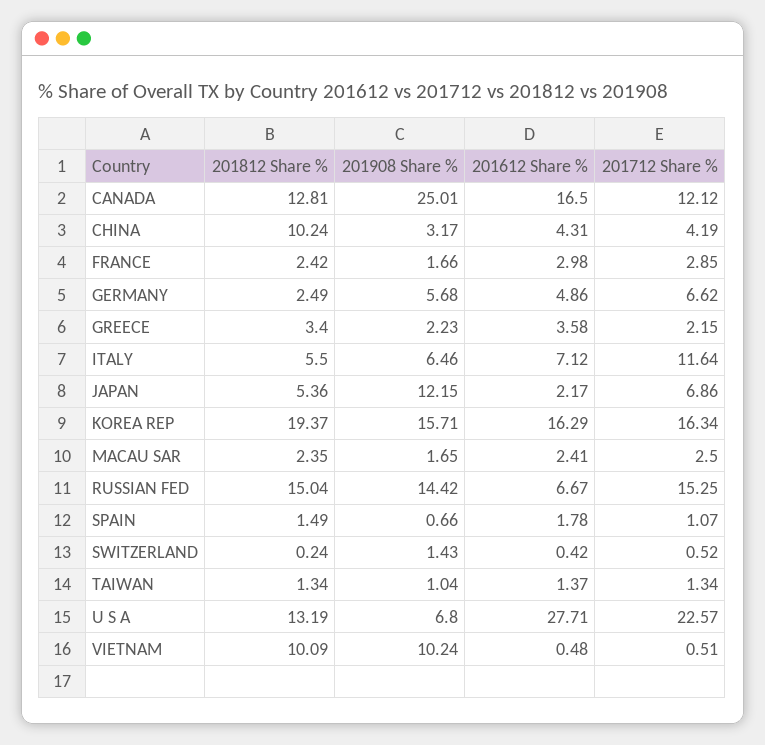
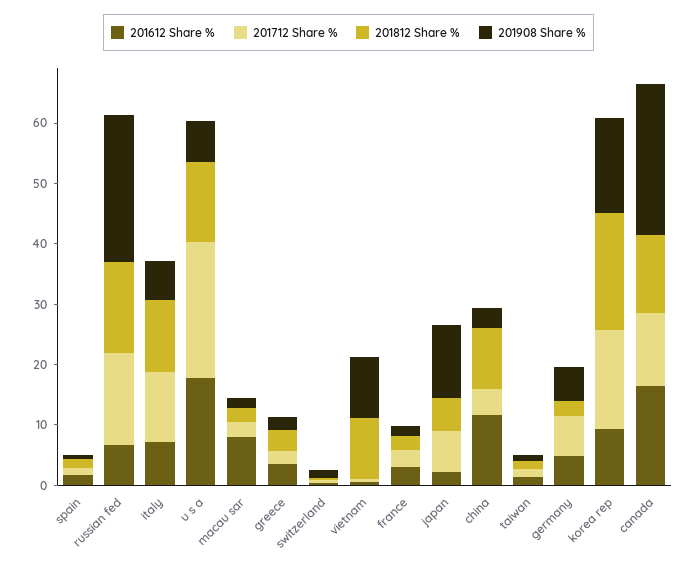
  {
    "201812 Share %": {
      "CANADA": 12.81,
      "CHINA": 10.24,
      "FRANCE": 2.42,
      "GERMANY": 2.49,
      "GREECE": 3.4,
-     "ITALY": 5.5,
+     "ITALY": 12,
      "JAPAN": 5.36,
      "KOREA REP": 19.37,
      "MACAU SAR": 2.35,
      "RUSSIAN FED": 15.04,
      "SPAIN": 1.49,
      "SWITZERLAND": 0.24,
      "TAIWAN": 1.34,
      "U S A": 13.19,
      "VIETNAM": 10.09
    },
    "201908 Share %": {
      "CANADA": 25.01,
      "CHINA": 3.17,
      "FRANCE": 1.66,
      "GERMANY": 5.68,
      "GREECE": 2.23,
      "ITALY": 6.46,
      "JAPAN": 12.15,
      "KOREA REP": 15.71,
      "MACAU SAR": 1.65,
-     "RUSSIAN FED": 14.42,
+     "RUSSIAN FED": 24,
      "SPAIN": 0.66,
      "SWITZERLAND": 1.43,
      "TAIWAN": 1.04,
      "U S A": 6.8,
      "VIETNAM": 10.24
    },
    "201612 Share %": {
      "CANADA": 16.5,
-     "CHINA": 4.31,
+     "CHINA": 12,
      "FRANCE": 2.98,
      "GERMANY": 4.86,
      "GREECE": 3.58,
      "ITALY": 7.12,
      "JAPAN": 2.17,
-     "KOREA REP": 16.29,
+     "KOREA REP": 10,
-     "MACAU SAR": 2.41,
+     "MACAU SAR": 8,
      "RUSSIAN FED": 6.67,
      "SPAIN": 1.78,
      "SWITZERLAND": 0.42,
      "TAIWAN": 1.37,
-     "U S A": 27.71,
+     "U S A": 18,
      "VIETNAM": 0.48
    },
    "201712 Share %": {
      "CANADA": 12.12,
      "CHINA": 4.19,
      "FRANCE": 2.85,
      "GERMANY": 6.62,
      "GREECE": 2.15,
      "ITALY": 11.64,
      "JAPAN": 6.86,
      "KOREA REP": 16.34,
      "MACAU SAR": 2.5,
      "RUSSIAN FED": 15.25,
      "SPAIN": 1.07,
      "SWITZERLAND": 0.52,
      "TAIWAN": 1.34,
      "U S A": 22.57,
      "VIETNAM": 0.51
    }
  }

